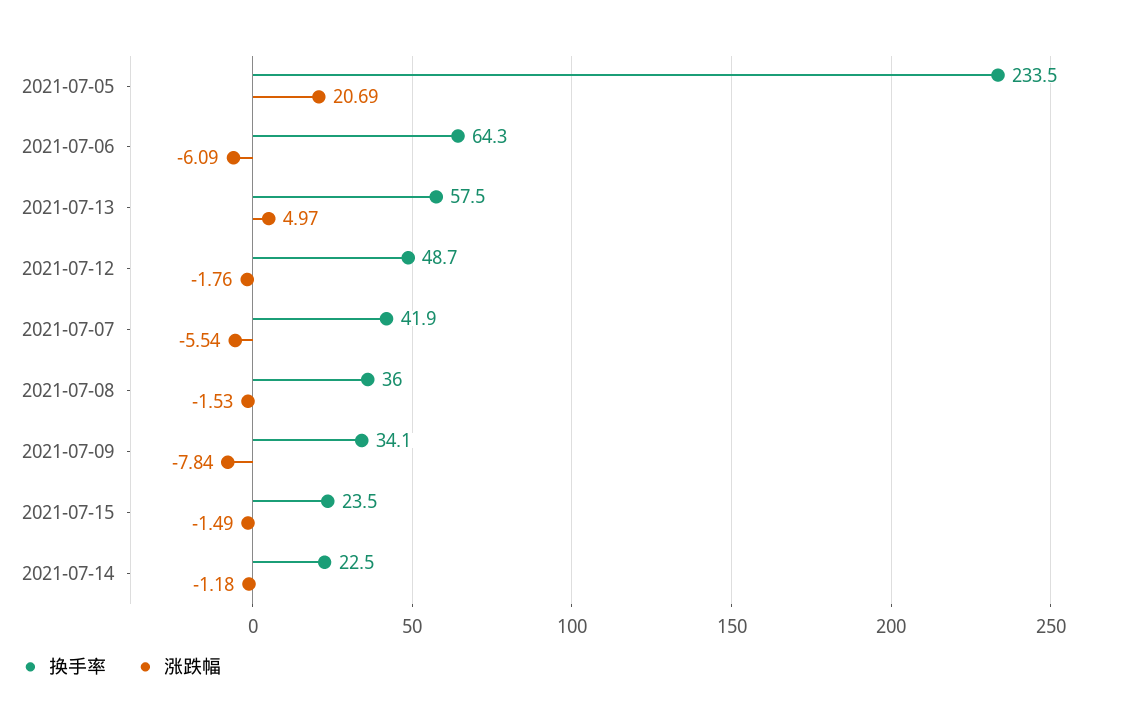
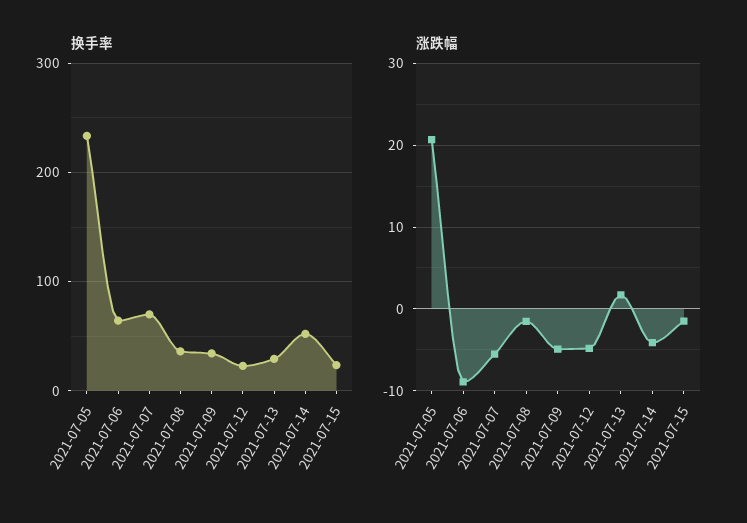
  {
    "换手率": {
      "2021-07-05": 233.5,
      "2021-07-06": 64.3,
-     "2021-07-13": 57.5,
+     "2021-07-13": 30,
-     "2021-07-12": 48.7,
+     "2021-07-12": 20,
-     "2021-07-07": 41.9,
+     "2021-07-07": 70,
      "2021-07-08": 36,
      "2021-07-09": 34.1,
      "2021-07-15": 23.5,
-     "2021-07-14": 22.5
+     "2021-07-14": 50
    },
    "涨跌幅": {
      "2021-07-05": 20.69,
-     "2021-07-06": -6.09,
+     "2021-07-06": -9,
-     "2021-07-13": 4.97,
+     "2021-07-13": 2,
-     "2021-07-12": -1.76,
+     "2021-07-12": -5,
      "2021-07-07": -5.54,
      "2021-07-08": -1.53,
-     "2021-07-09": -7.84,
+     "2021-07-09": -5,
      "2021-07-15": -1.49,
-     "2021-07-14": -1.18
+     "2021-07-14": -4
    }
  }

